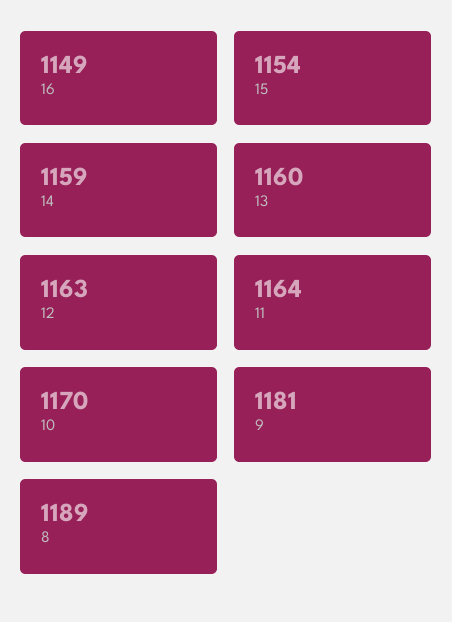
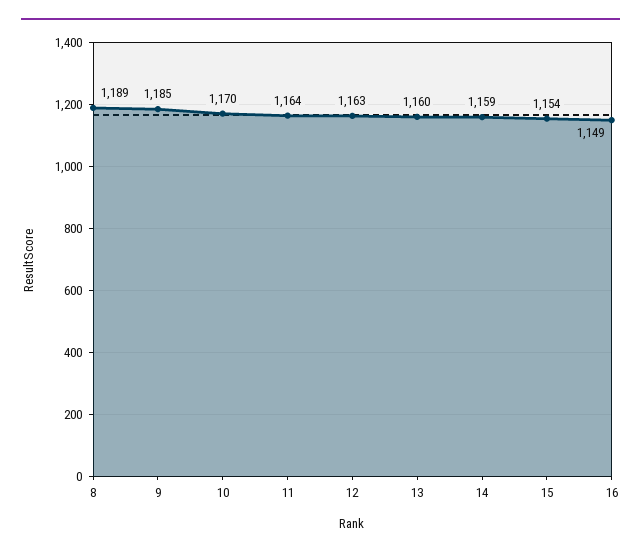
  {
    "16": 1149,
    "15": 1154,
    "14": 1159,
    "13": 1160,
    "12": 1163,
    "11": 1164,
    "10": 1170,
-   "9": 1181,
+   "9": 1185,
    "8": 1189
  }

